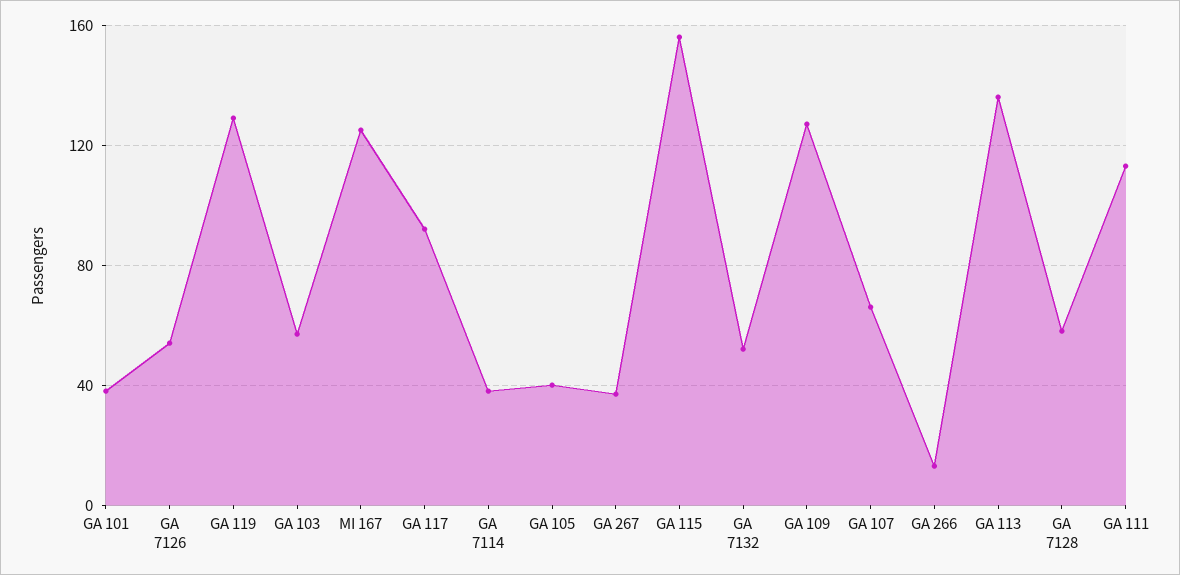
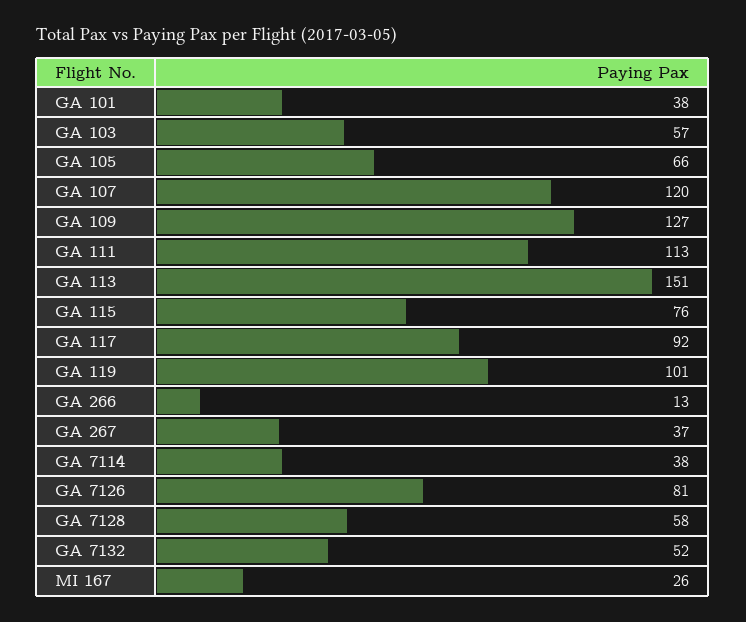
  {
    "GA 101": 38,
-   "GA 7126": 55,
+   "GA 7126": 81,
-   "GA 119": 130,
+   "GA 119": 101,
    "GA 103": 57,
-   "MI 167": 125,
+   "MI 167": 26,
    "GA 117": 92,
    "GA 7114": 38,
-   "GA 105": 40,
+   "GA 105": 66,
    "GA 267": 37,
-   "GA 115": 155,
+   "GA 115": 76,
    "GA 7132": 52,
    "GA 109": 127,
-   "GA 107": 65,
+   "GA 107": 120,
    "GA 266": 13,
-   "GA 113": 135,
+   "GA 113": 151,
    "GA 7128": 58,
    "GA 111": 113
  }

